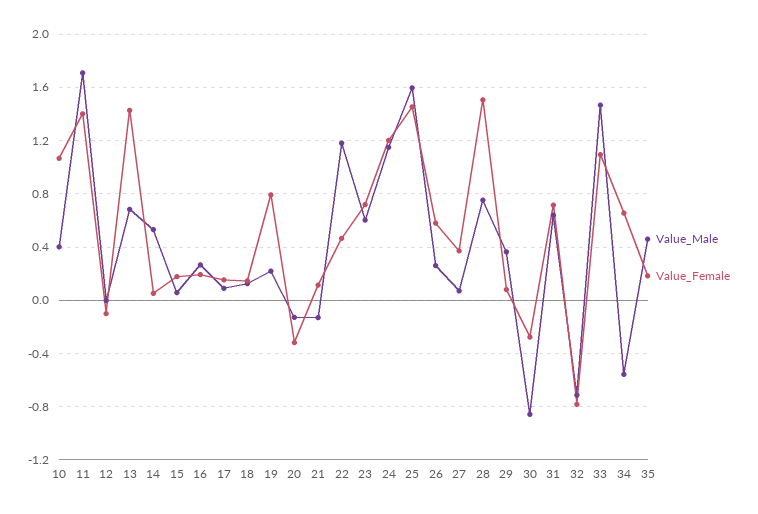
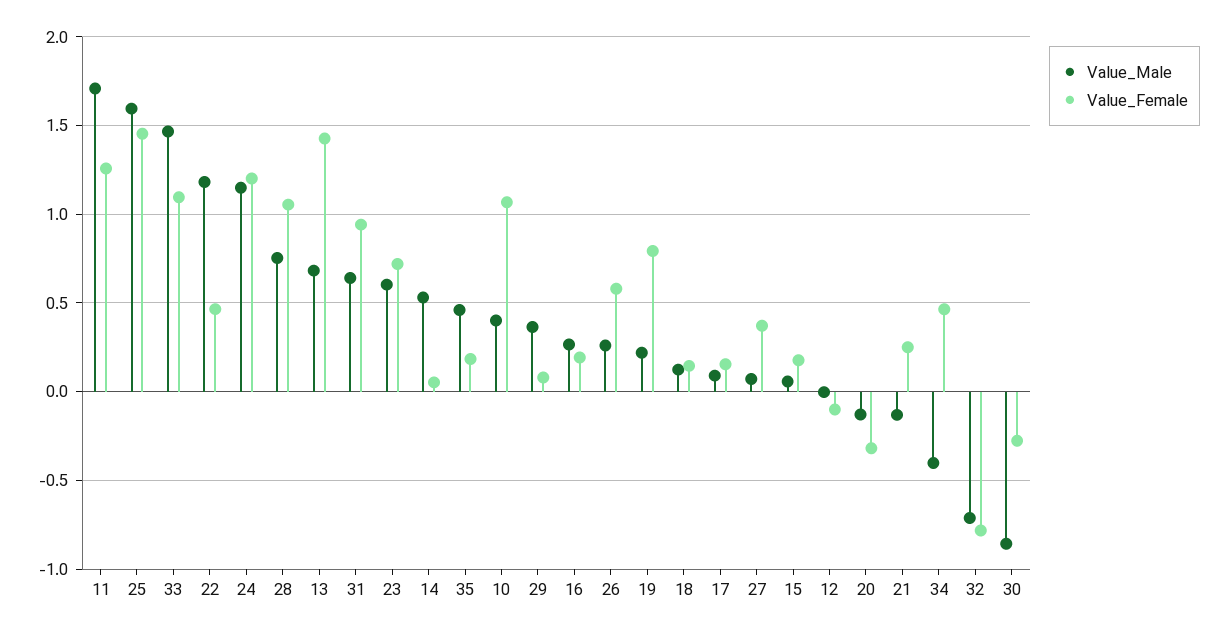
  {
    "Value_Male": {
      "10": 0.4,
      "11": 1.7,
      "12": 0,
      "13": 0.7,
      "14": 0.55,
      "15": 0.05,
      "16": 0.25,
      "17": 0.1,
      "18": 0.1,
      "19": 0.2,
      "20": -0.15,
      "21": -0.15,
      "22": 1.2,
      "23": 0.6,
      "24": 1.15,
      "25": 1.6,
      "26": 0.25,
      "27": 0.05,
      "28": 0.75,
      "29": 0.35,
      "30": -0.85,
      "31": 0.65,
      "32": -0.7,
      "33": 1.45,
-     "34": -0.55,
+     "34": -0.4,
      "35": 0.45
    },
    "Value_Female": {
      "10": 1.05,
-     "11": 1.4,
+     "11": 1.25,
      "12": -0.1,
      "13": 1.45,
      "14": 0.05,
      "15": 0.2,
      "16": 0.2,
      "17": 0.15,
      "18": 0.15,
      "19": 0.8,
      "20": -0.3,
-     "21": 0.1,
+     "21": 0.25,
      "22": 0.45,
      "23": 0.7,
      "24": 1.2,
      "25": 1.45,
      "26": 0.6,
      "27": 0.35,
-     "28": 1.5,
+     "28": 1.05,
      "29": 0.1,
      "30": -0.3,
-     "31": 0.7,
+     "31": 0.95,
      "32": -0.8,
      "33": 1.1,
-     "34": 0.65,
+     "34": 0.45,
      "35": 0.2
    }
  }

